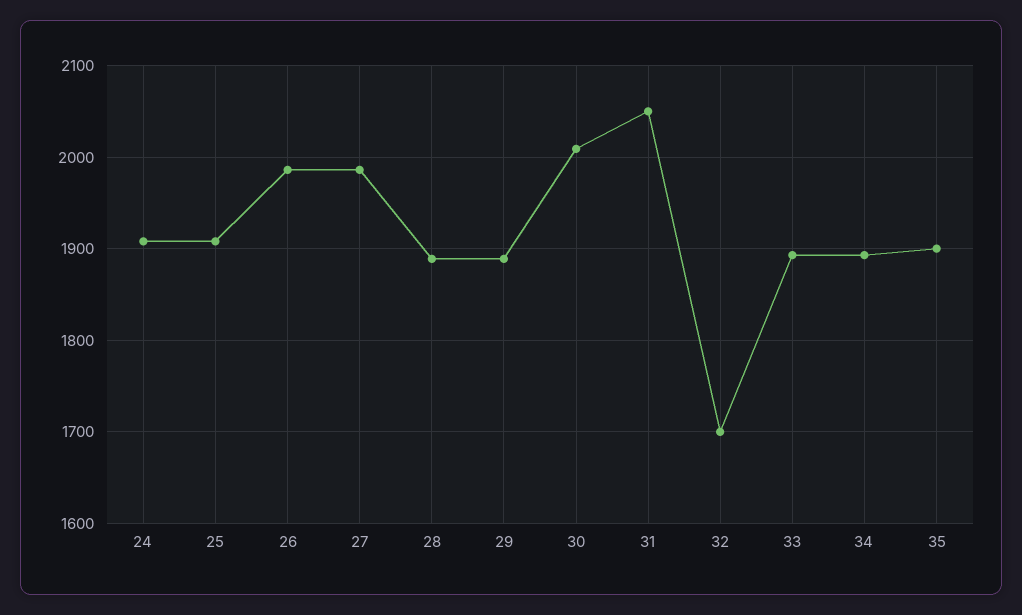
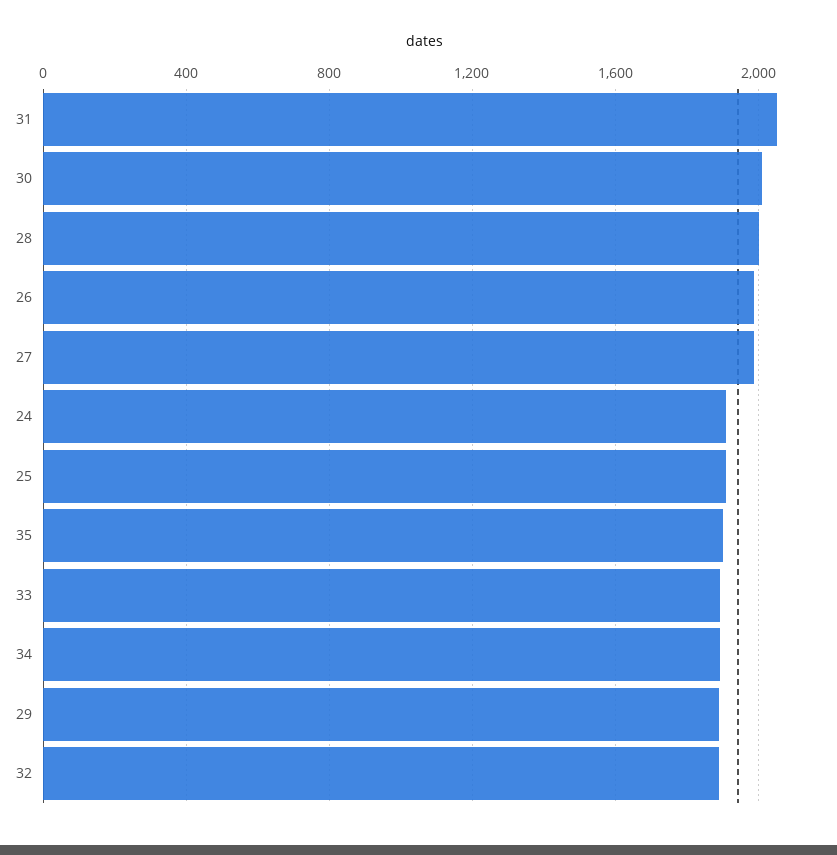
  {
    "24": 1910,
    "25": 1910,
    "26": 1990,
    "27": 1990,
-   "28": 1890,
+   "28": 2000,
    "29": 1890,
    "30": 2010,
    "31": 2050,
-   "32": 1700,
+   "32": 1900,
    "33": 1890,
    "34": 1890,
    "35": 1900
  }

